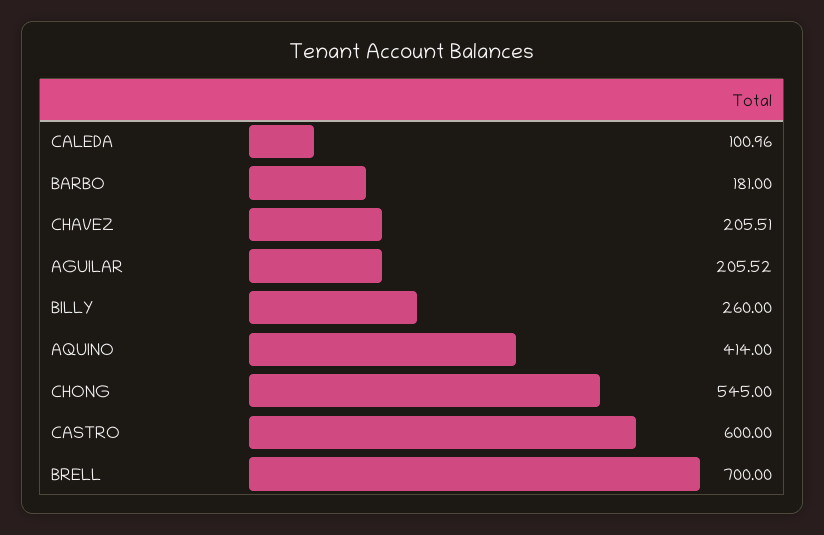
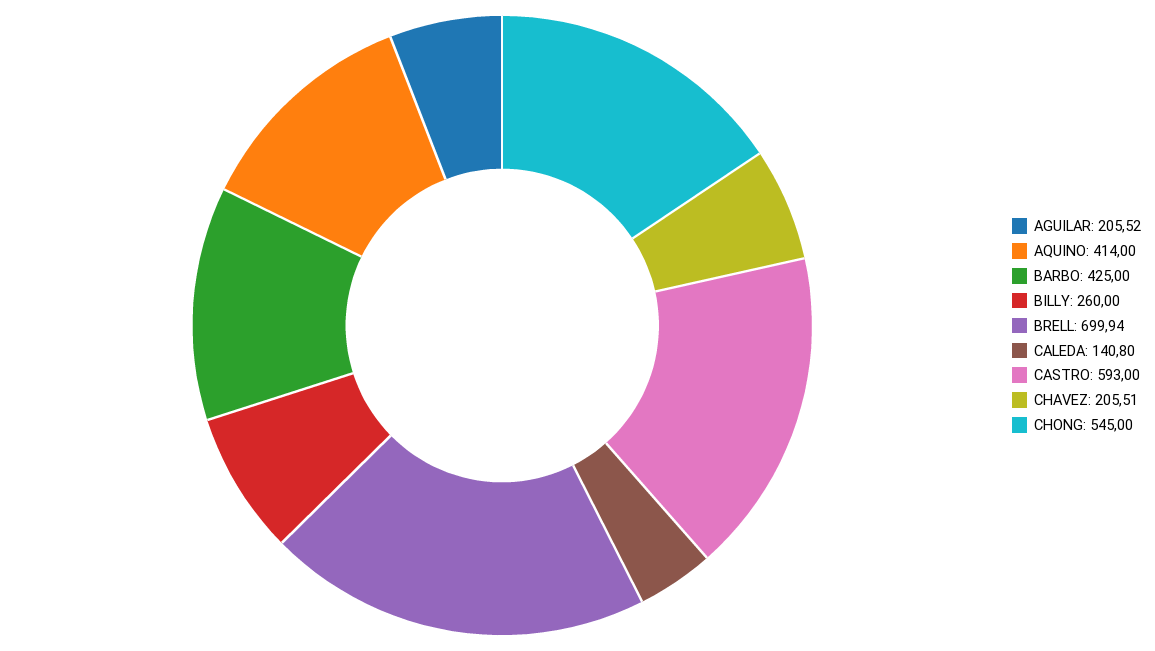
  {
-   "CALEDA": 100.96,
+   "CALEDA": 140.8,
-   "BARBO": 181,
+   "BARBO": 425,
    "CHAVEZ": 205.51,
    "AGUILAR": 205.52,
    "BILLY": 260,
    "AQUINO": 414,
    "CHONG": 545,
-   "CASTRO": 600,
+   "CASTRO": 593,
-   "BRELL": 700
+   "BRELL": 699.94
  }

